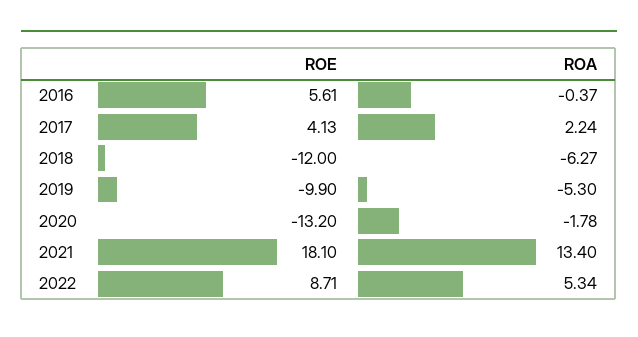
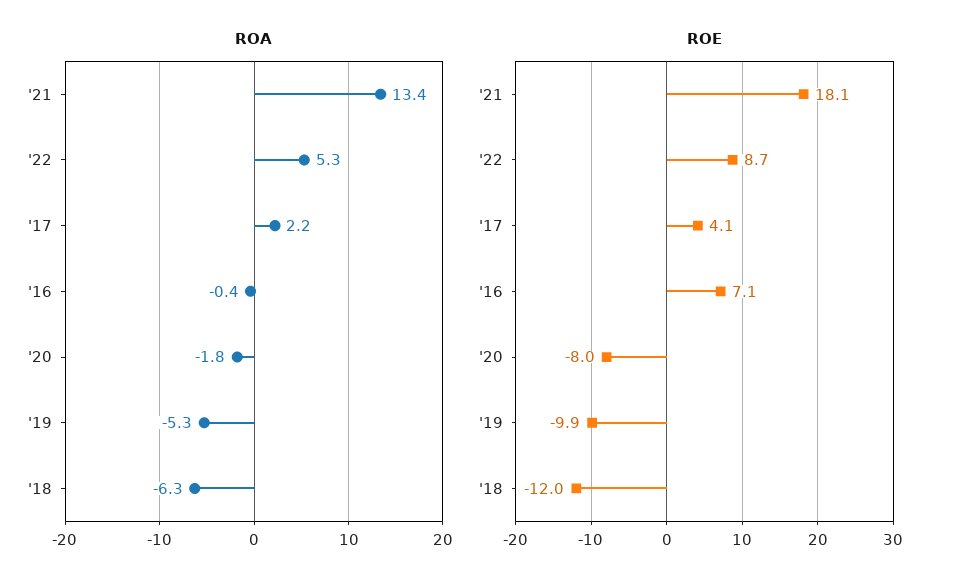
  {
    "ROE": {
-     "2016": 5.61,
+     "2016": 7.1,
      "2017": 4.13,
      "2018": -12,
      "2019": -9.9,
-     "2020": -13.2,
+     "2020": -8,
      "2021": 18.1,
      "2022": 8.71
    },
    "ROA": {
      "2016": -0.37,
      "2017": 2.24,
      "2018": -6.27,
      "2019": -5.3,
      "2020": -1.78,
      "2021": 13.4,
      "2022": 5.34
    }
  }

